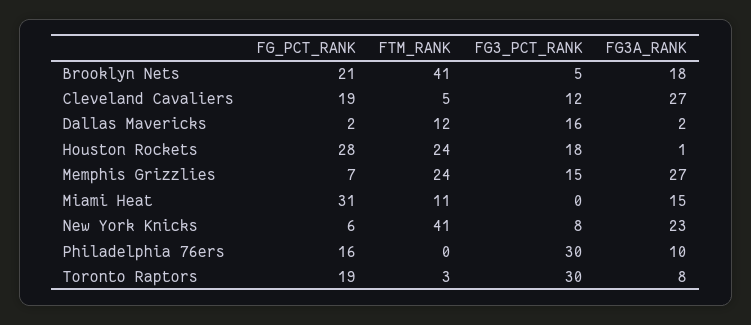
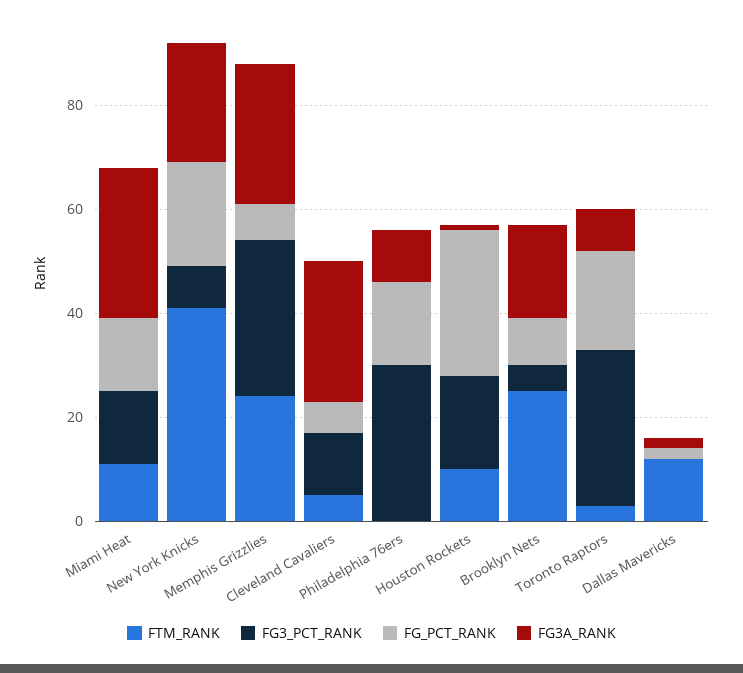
  {
    "FG_PCT_RANK": {
-     "Brooklyn Nets": 21,
+     "Brooklyn Nets": 10,
-     "Cleveland Cavaliers": 19,
+     "Cleveland Cavaliers": 5,
      "Dallas Mavericks": 2,
      "Houston Rockets": 28,
      "Memphis Grizzlies": 7,
-     "Miami Heat": 31,
+     "Miami Heat": 15,
-     "New York Knicks": 6,
+     "New York Knicks": 20,
      "Philadelphia 76ers": 16,
      "Toronto Raptors": 19
    },
    "FTM_RANK": {
-     "Brooklyn Nets": 41,
+     "Brooklyn Nets": 25,
      "Cleveland Cavaliers": 5,
      "Dallas Mavericks": 12,
-     "Houston Rockets": 24,
+     "Houston Rockets": 10,
      "Memphis Grizzlies": 24,
      "Miami Heat": 11,
      "New York Knicks": 41,
      "Philadelphia 76ers": 0,
      "Toronto Raptors": 3
    },
    "FG3_PCT_RANK": {
      "Brooklyn Nets": 5,
      "Cleveland Cavaliers": 12,
-     "Dallas Mavericks": 16,
+     "Dallas Mavericks": 0,
      "Houston Rockets": 18,
-     "Memphis Grizzlies": 15,
+     "Memphis Grizzlies": 30,
-     "Miami Heat": 0,
+     "Miami Heat": 15,
      "New York Knicks": 8,
      "Philadelphia 76ers": 30,
      "Toronto Raptors": 30
    },
    "FG3A_RANK": {
      "Brooklyn Nets": 18,
      "Cleveland Cavaliers": 27,
      "Dallas Mavericks": 2,
      "Houston Rockets": 1,
      "Memphis Grizzlies": 27,
-     "Miami Heat": 15,
+     "Miami Heat": 30,
      "New York Knicks": 23,
      "Philadelphia 76ers": 10,
      "Toronto Raptors": 8
    }
  }

